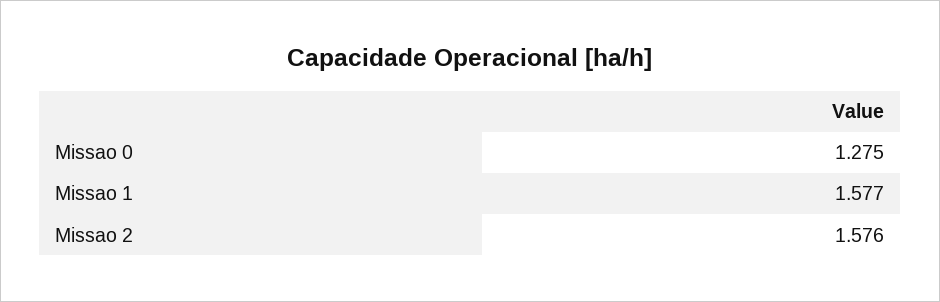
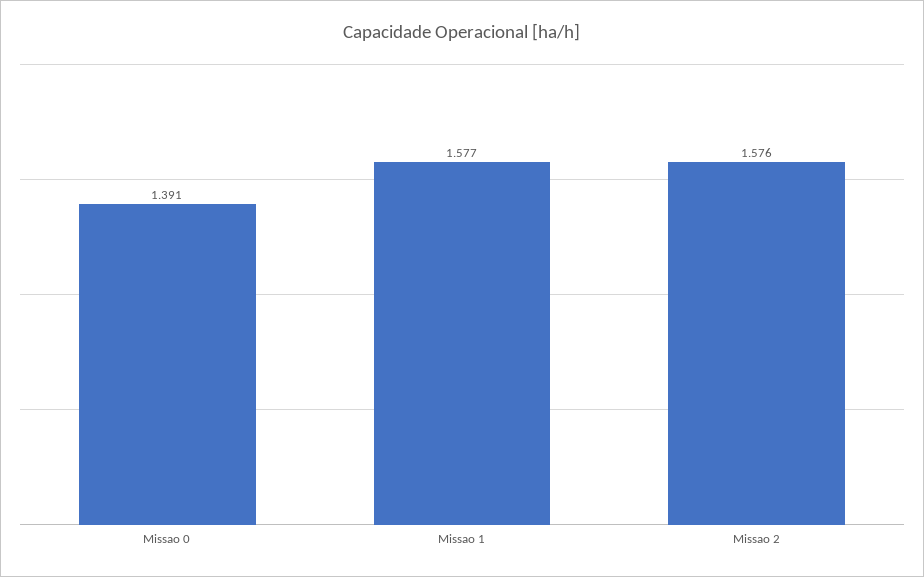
  {
-   "Missao 0": 1.275,
+   "Missao 0": 1.391,
    "Missao 1": 1.577,
    "Missao 2": 1.576
  }

